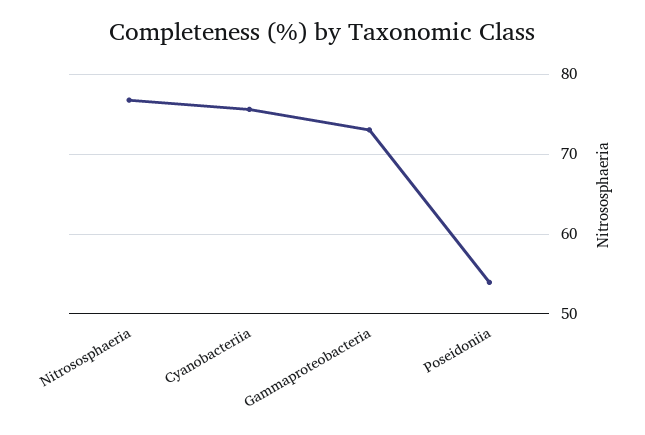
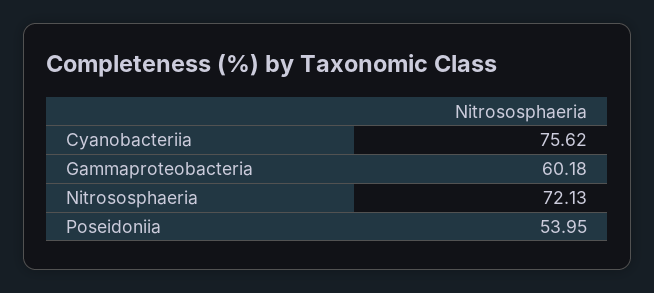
  {
-   "Nitrososphaeria": 77,
+   "Nitrososphaeria": 72.13,
    "Cyanobacteriia": 75.62,
-   "Gammaproteobacteria": 73,
+   "Gammaproteobacteria": 60.18,
    "Poseidoniia": 53.95
  }

